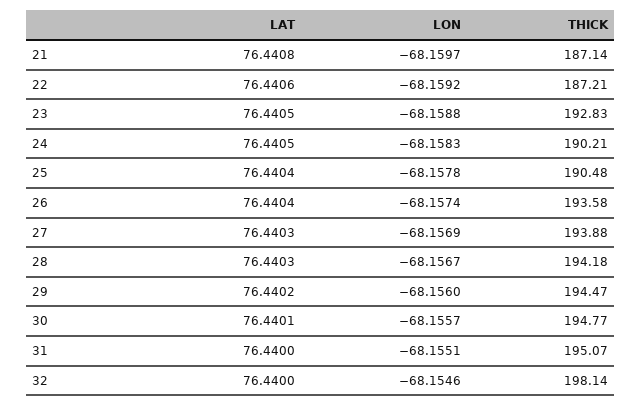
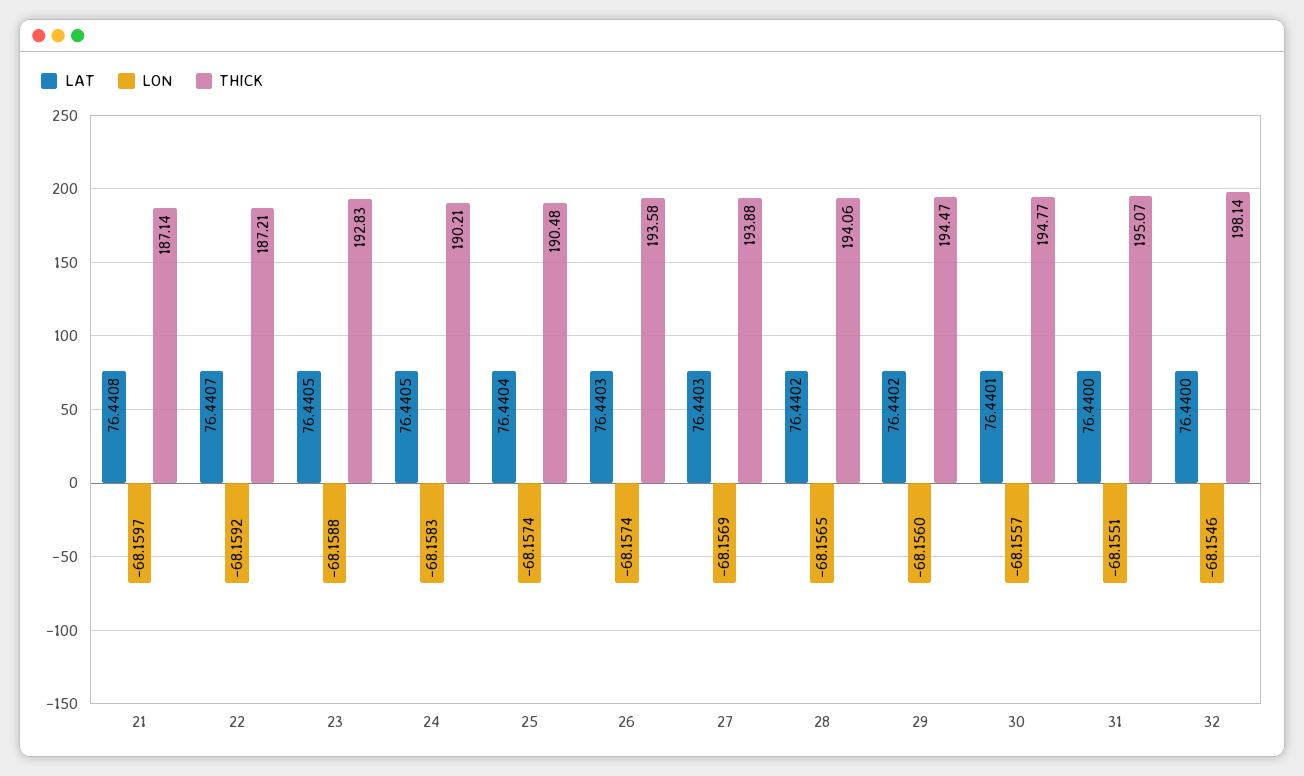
  {
    "LAT": {
      "21": 76.4408,
-     "22": 76.4406,
+     "22": 76.4407,
      "23": 76.4405,
      "24": 76.4405,
      "25": 76.4404,
-     "26": 76.4404,
+     "26": 76.4403,
      "27": 76.4403,
-     "28": 76.4403,
+     "28": 76.4402,
      "29": 76.4402,
      "30": 76.4401,
      "31": 76.44,
      "32": 76.44
    },
    "LON": {
      "21": -68.1597,
      "22": -68.1592,
      "23": -68.1588,
      "24": -68.1583,
-     "25": -68.1578,
+     "25": -68.1574,
      "26": -68.1574,
      "27": -68.1569,
-     "28": -68.1567,
+     "28": -68.1565,
      "29": -68.156,
      "30": -68.1557,
      "31": -68.1551,
      "32": -68.1546
    },
    "THICK": {
      "21": 187.14,
      "22": 187.21,
      "23": 192.83,
      "24": 190.21,
      "25": 190.48,
      "26": 193.58,
      "27": 193.88,
-     "28": 194.18,
+     "28": 194.06,
      "29": 194.47,
      "30": 194.77,
      "31": 195.07,
      "32": 198.14
    }
  }

